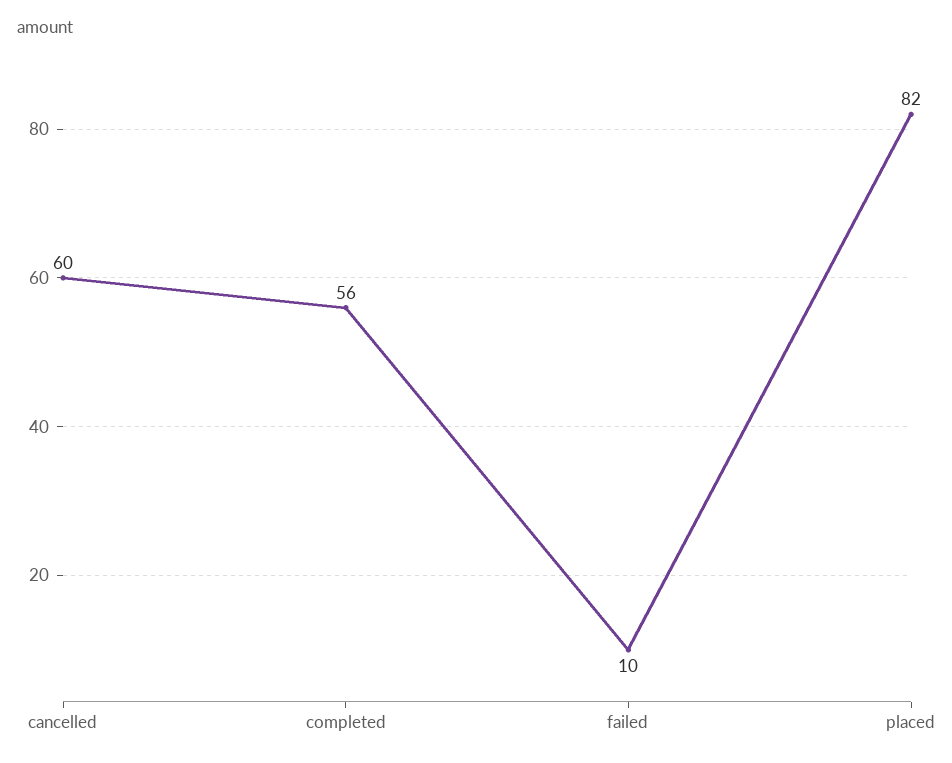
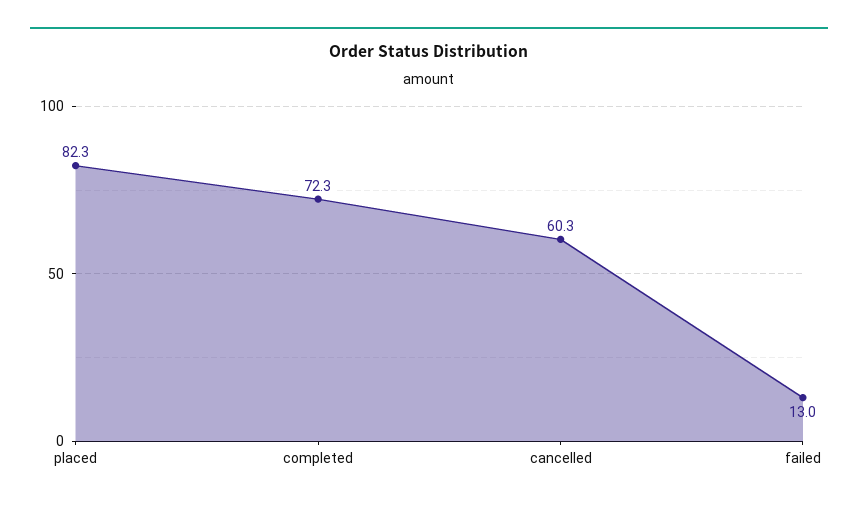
  {
    "cancelled": 60.3,
-   "completed": 56,
+   "completed": 72.3,
-   "failed": 10,
+   "failed": 13,
    "placed": 82.3
  }

